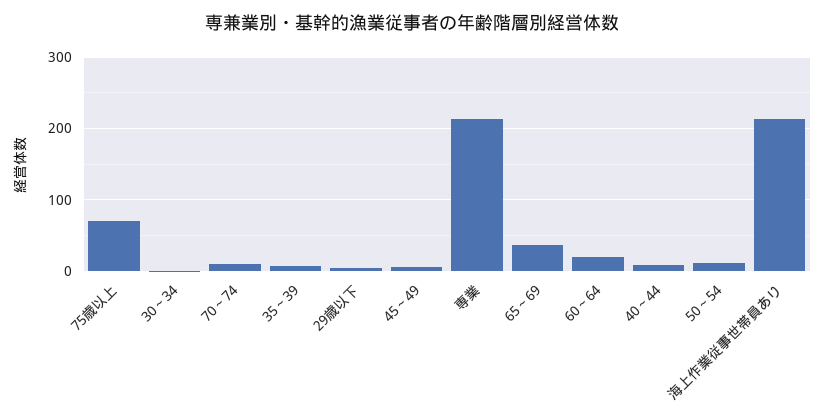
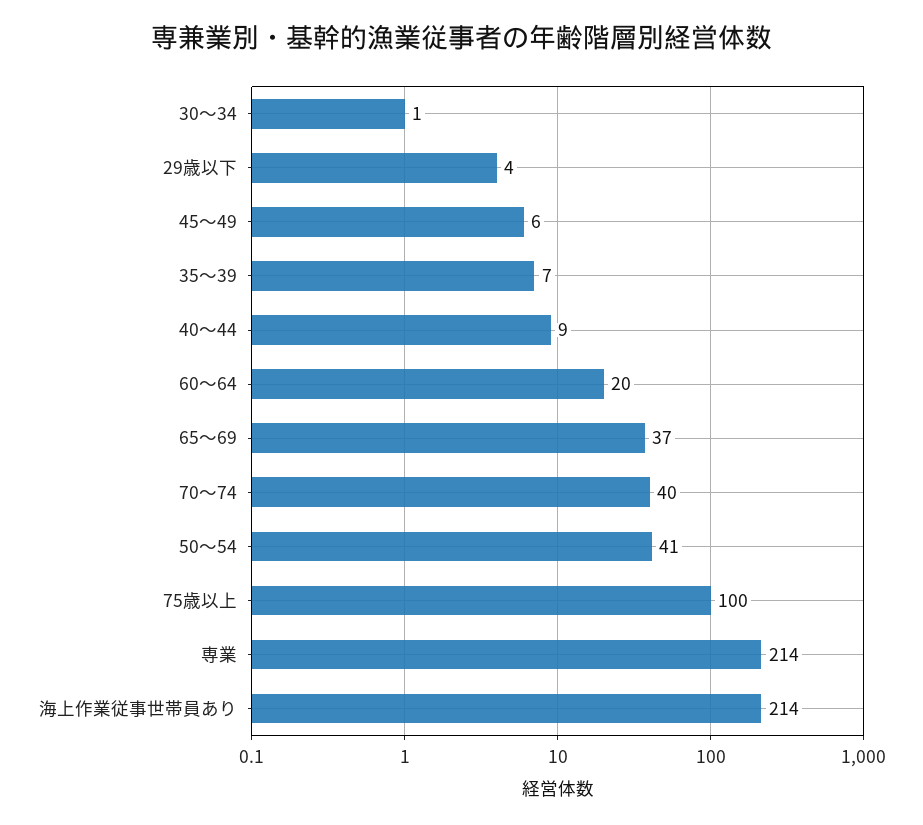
  {
-   "75歳以上": 70,
+   "75歳以上": 100,
    "30～34": 1,
-   "70～74": 10,
+   "70～74": 40,
    "35～39": 7,
    "29歳以下": 4,
    "45～49": 6,
    "専業": 214,
    "65～69": 37,
    "60～64": 20,
    "40～44": 9,
-   "50～54": 10,
+   "50～54": 41,
    "海上作業従事世帯員あり": 214
  }

